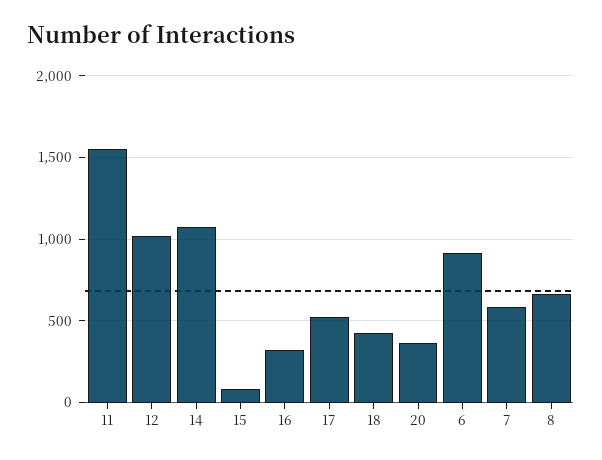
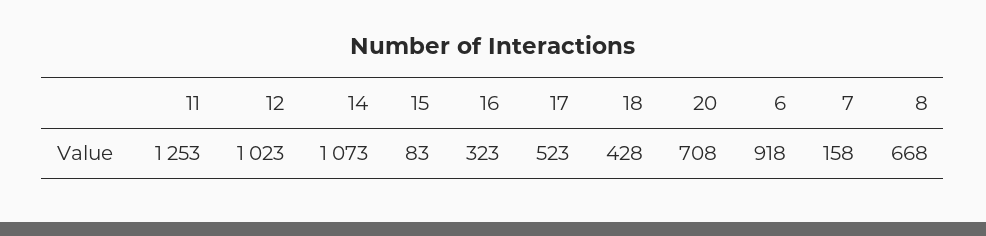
  {
-   "11": 1550,
+   "11": 1253,
    "12": 1023,
    "14": 1073,
    "15": 83,
    "16": 323,
    "17": 523,
    "18": 428,
-   "20": 350,
+   "20": 708,
    "6": 918,
-   "7": 600,
+   "7": 158,
    "8": 668
  }

